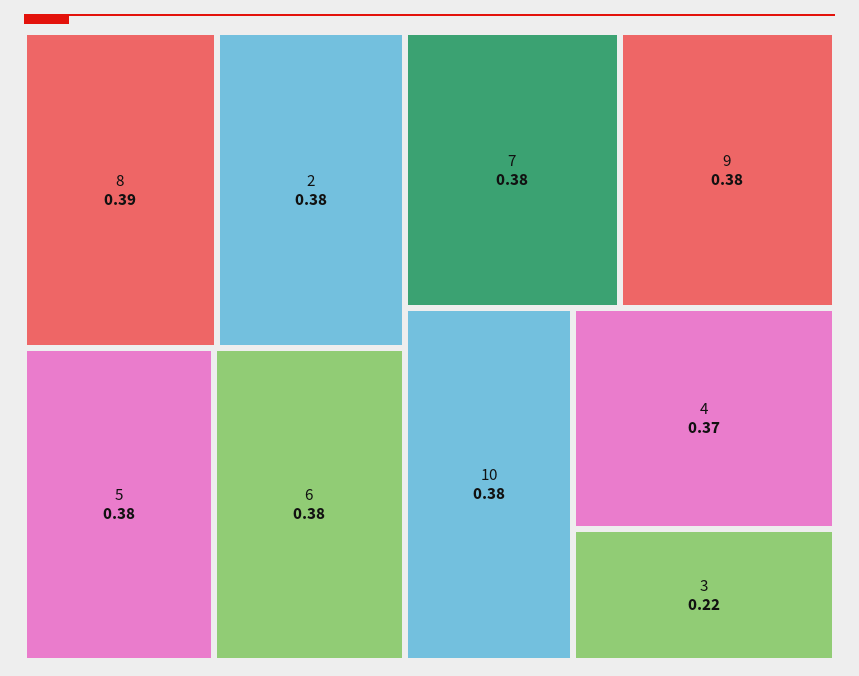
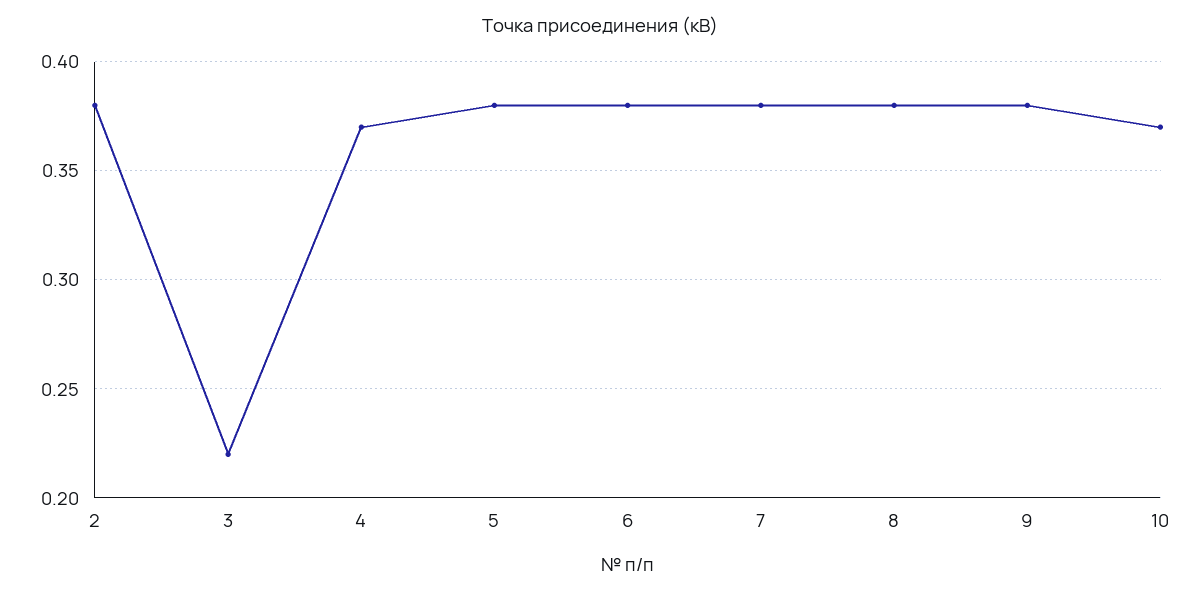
  {
-   "8": 0.39,
+   "8": 0.38,
    "2": 0.38,
    "5": 0.38,
    "6": 0.38,
    "7": 0.38,
    "9": 0.38,
-   "10": 0.38,
+   "10": 0.37,
    "4": 0.37,
    "3": 0.22
  }

